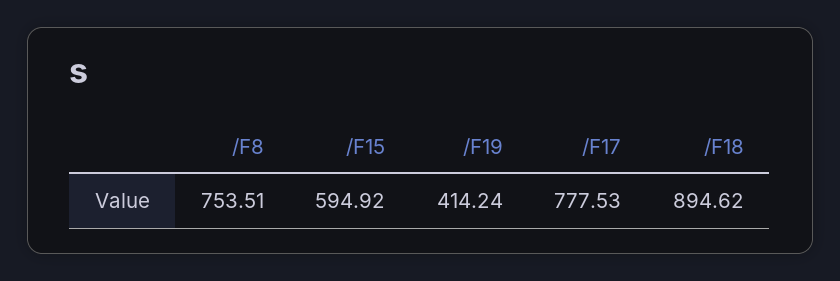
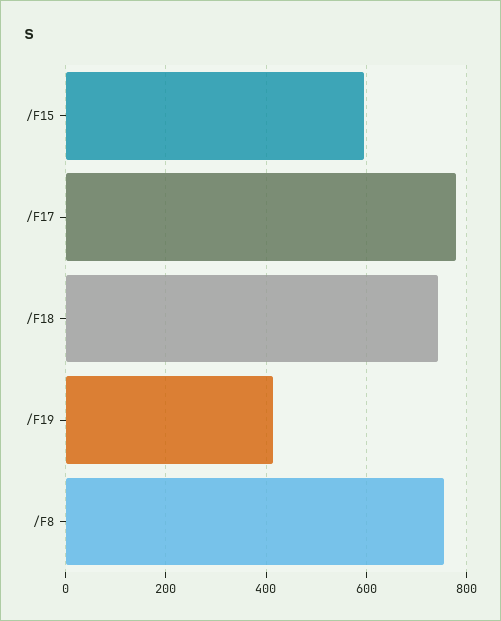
  {
    "/F8": 753.51,
    "/F15": 594.92,
    "/F19": 414.24,
    "/F17": 777.53,
-   "/F18": 894.62
+   "/F18": 740
  }

